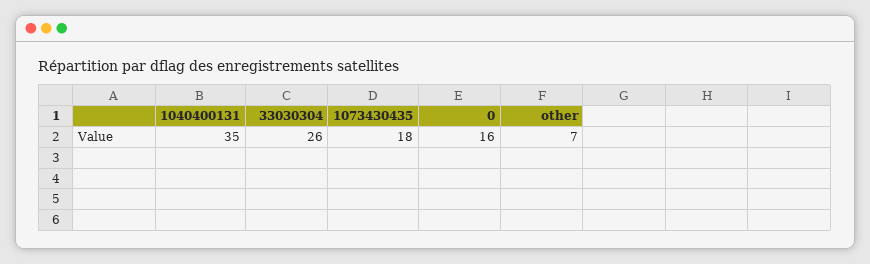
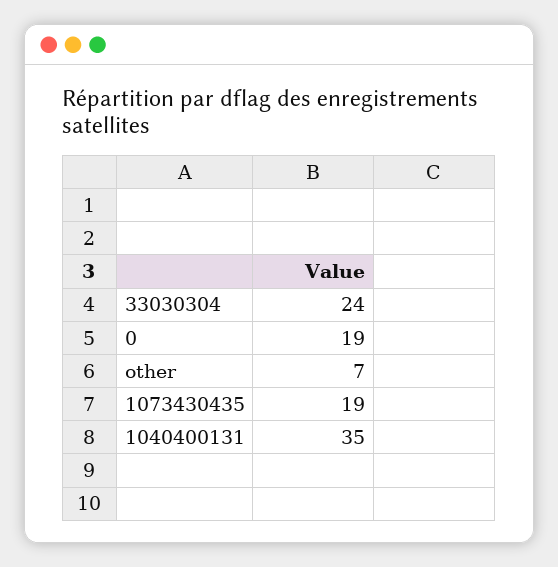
  {
    "1040400131": 35,
-   "33030304": 26,
+   "33030304": 24,
-   "1073430435": 18,
+   "1073430435": 19,
-   "0": 16,
+   "0": 19,
    "other": 7
  }

